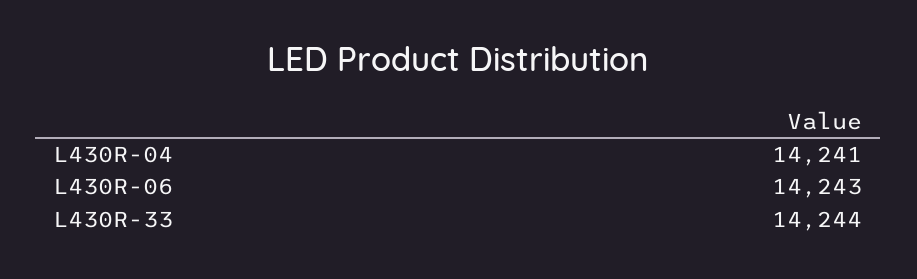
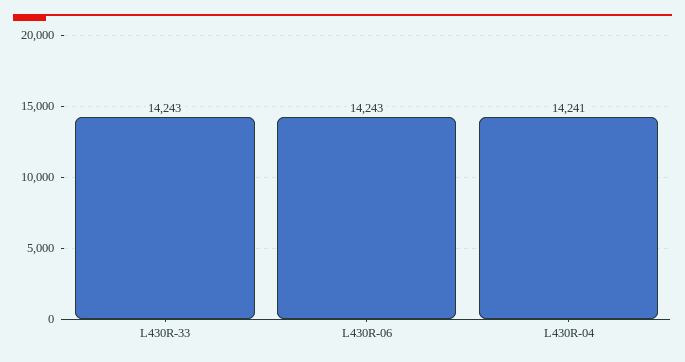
  {
    "L430R-04": 14241,
    "L430R-06": 14243,
-   "L430R-33": 14244
+   "L430R-33": 14243
  }

